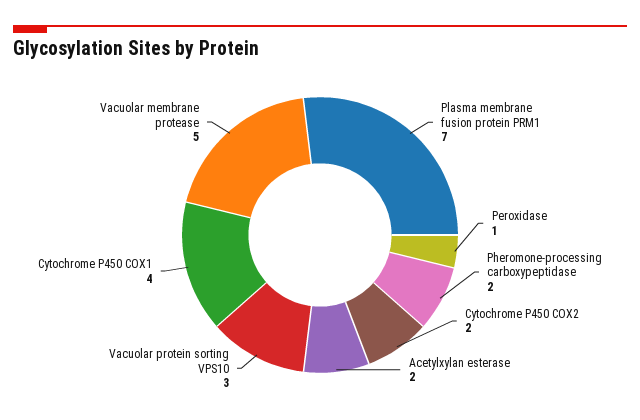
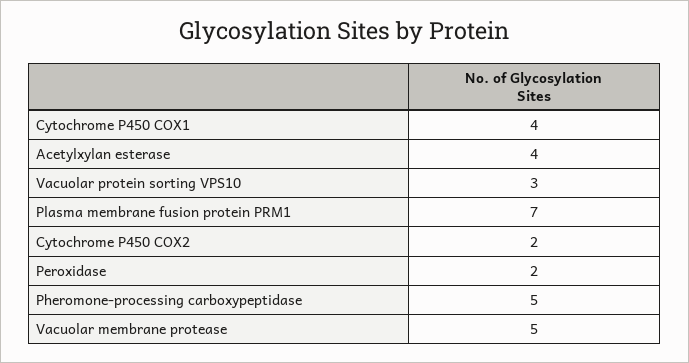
  {
    "Plasma membrane fusion protein PRM1": 7,
-   "Peroxidase": 1,
+   "Peroxidase": 2,
-   "Pheromone-processing carboxypeptidase": 2,
+   "Pheromone-processing carboxypeptidase": 5,
    "Cytochrome P450 COX2": 2,
-   "Acetylxylan esterase": 2,
+   "Acetylxylan esterase": 4,
    "Vacuolar protein sorting VPS10": 3,
    "Cytochrome P450 COX1": 4,
    "Vacuolar membrane protease": 5
  }

